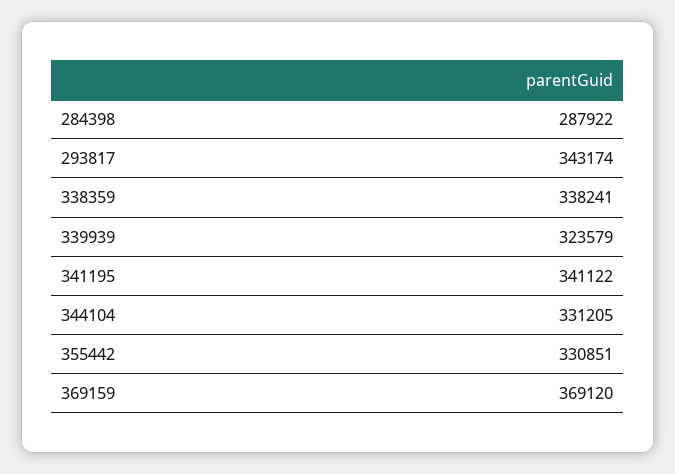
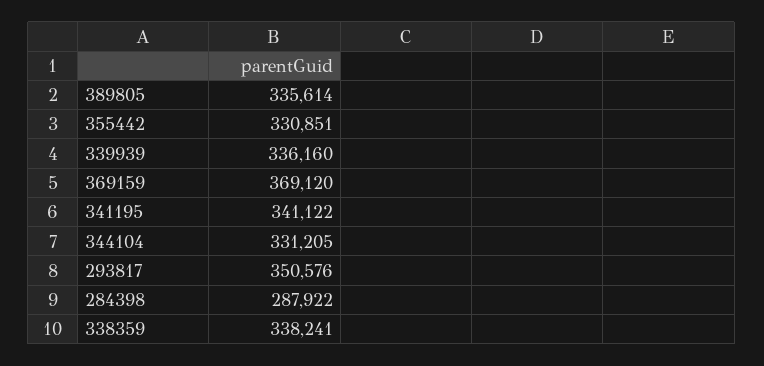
  {
    "284398": 287922,
-   "293817": 343174,
+   "293817": 350576,
    "338359": 338241,
-   "339939": 323579,
+   "339939": 336160,
    "341195": 341122,
    "344104": 331205,
    "355442": 330851,
-   "369159": 369120
+   "369159": 369120,
+   "389805": 335614
  }

